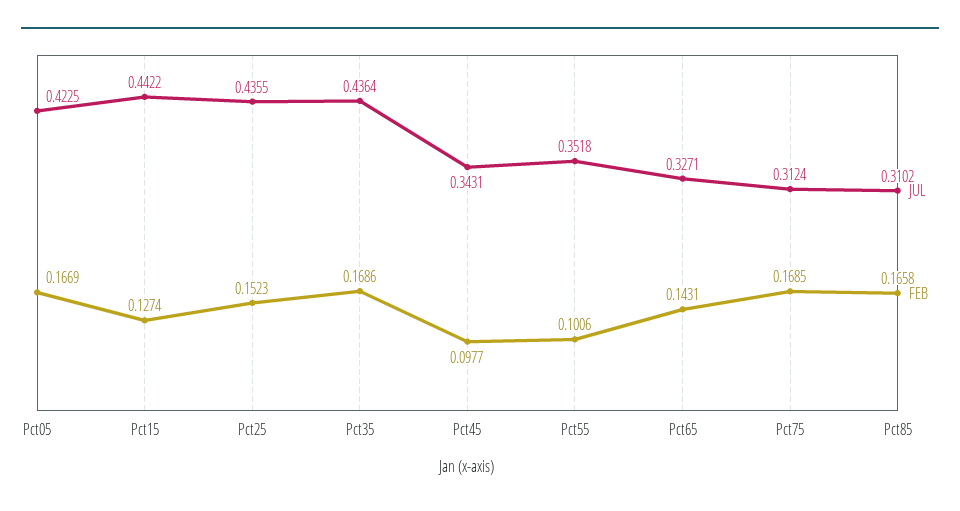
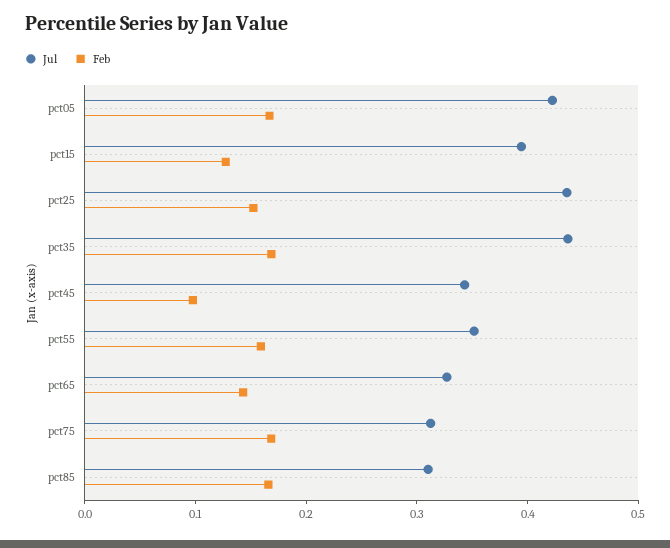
  {
    "JUL": {
      "Pct05": 0.4225,
-     "Pct15": 0.4422,
+     "Pct15": 0.4,
      "Pct25": 0.4355,
      "Pct35": 0.4364,
      "Pct45": 0.3431,
      "Pct55": 0.3518,
      "Pct65": 0.3271,
      "Pct75": 0.3124,
      "Pct85": 0.3102
    },
    "FEB": {
      "Pct05": 0.1669,
      "Pct15": 0.1274,
      "Pct25": 0.1523,
      "Pct35": 0.1686,
      "Pct45": 0.0977,
-     "Pct55": 0.1006,
+     "Pct55": 0.16,
      "Pct65": 0.1431,
      "Pct75": 0.1685,
      "Pct85": 0.1658
    }
  }

